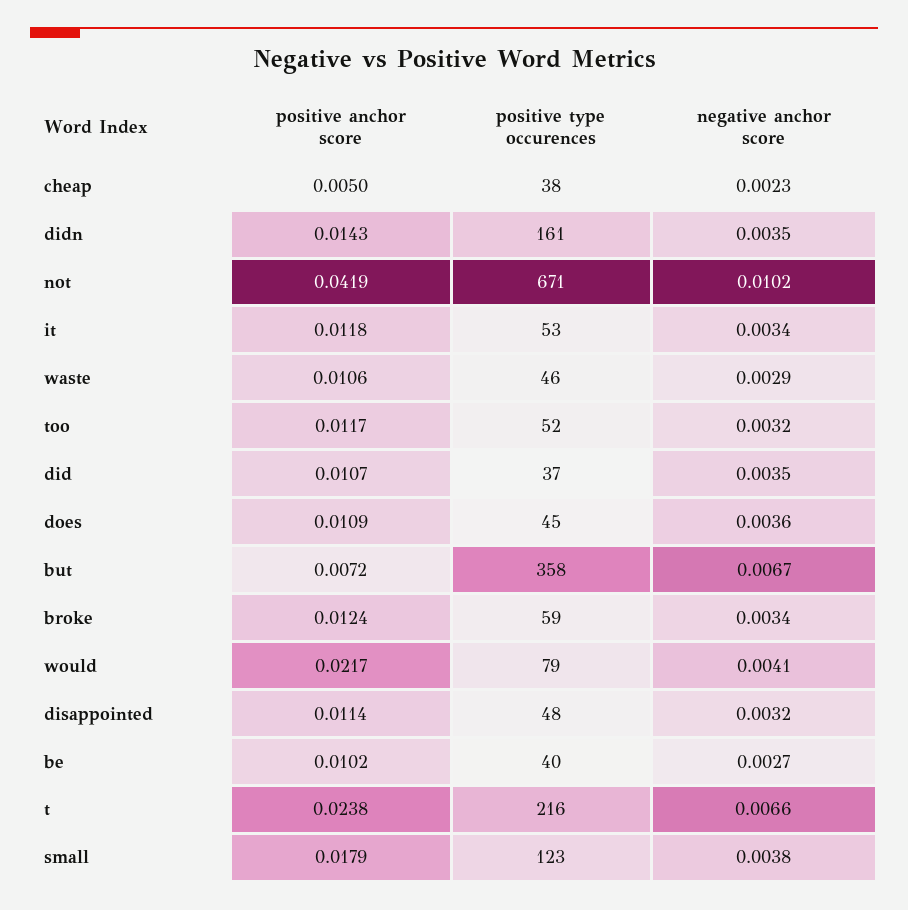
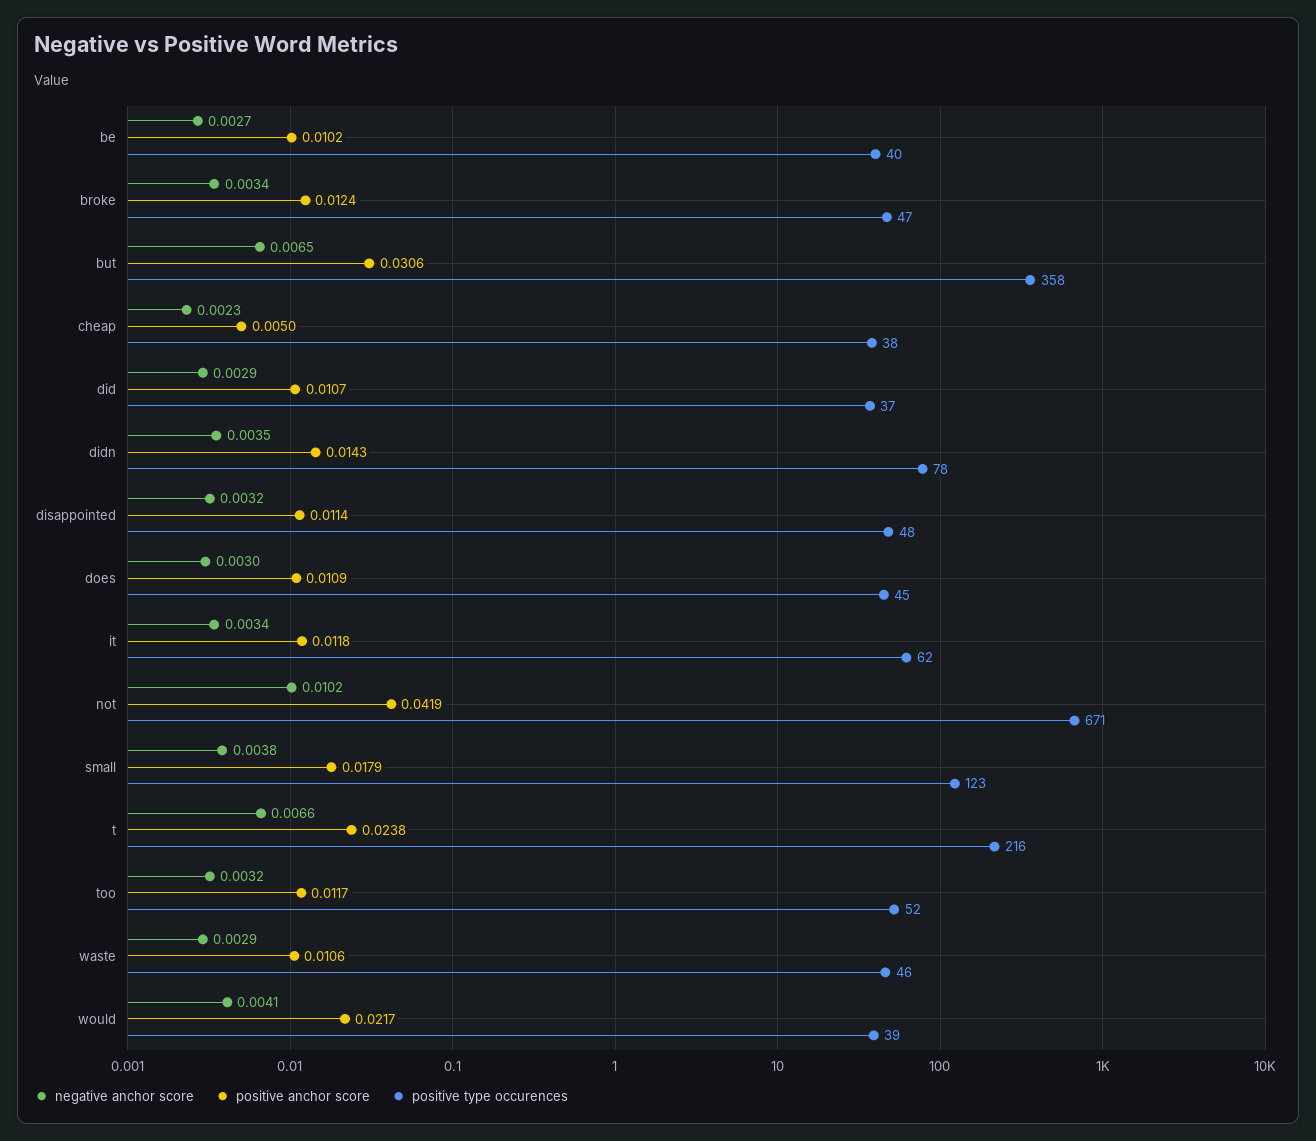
  {
    "positive anchor score": {
      "cheap": 0.005,
      "didn": 0.0143,
      "not": 0.0419,
      "it": 0.0118,
      "waste": 0.0106,
      "too": 0.0117,
      "did": 0.0107,
      "does": 0.0109,
-     "but": 0.0072,
+     "but": 0.0306,
      "broke": 0.0124,
      "would": 0.0217,
      "disappointed": 0.0114,
      "be": 0.0102,
      "t": 0.0238,
      "small": 0.0179
    },
    "positive type occurences": {
      "cheap": 38,
-     "didn": 161,
+     "didn": 78,
      "not": 671,
-     "it": 53,
+     "it": 62,
      "waste": 46,
      "too": 52,
      "did": 37,
      "does": 45,
      "but": 358,
-     "broke": 59,
+     "broke": 47,
-     "would": 79,
+     "would": 39,
      "disappointed": 48,
      "be": 40,
      "t": 216,
      "small": 123
    },
    "negative anchor score": {
      "cheap": 0.0023,
      "didn": 0.0035,
      "not": 0.0102,
      "it": 0.0034,
      "waste": 0.0029,
      "too": 0.0032,
-     "did": 0.0035,
+     "did": 0.0029,
-     "does": 0.0036,
+     "does": 0.003,
-     "but": 0.0067,
+     "but": 0.0065,
      "broke": 0.0034,
      "would": 0.0041,
      "disappointed": 0.0032,
      "be": 0.0027,
      "t": 0.0066,
      "small": 0.0038
    }
  }

